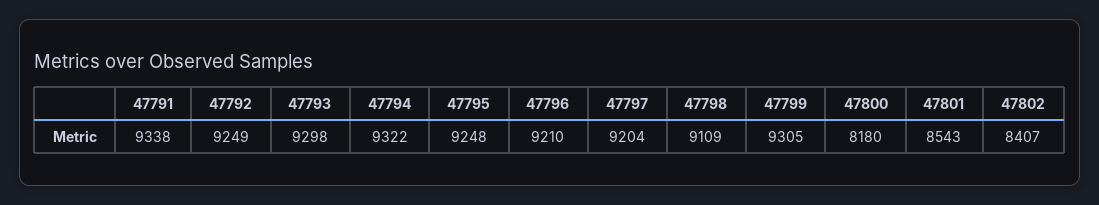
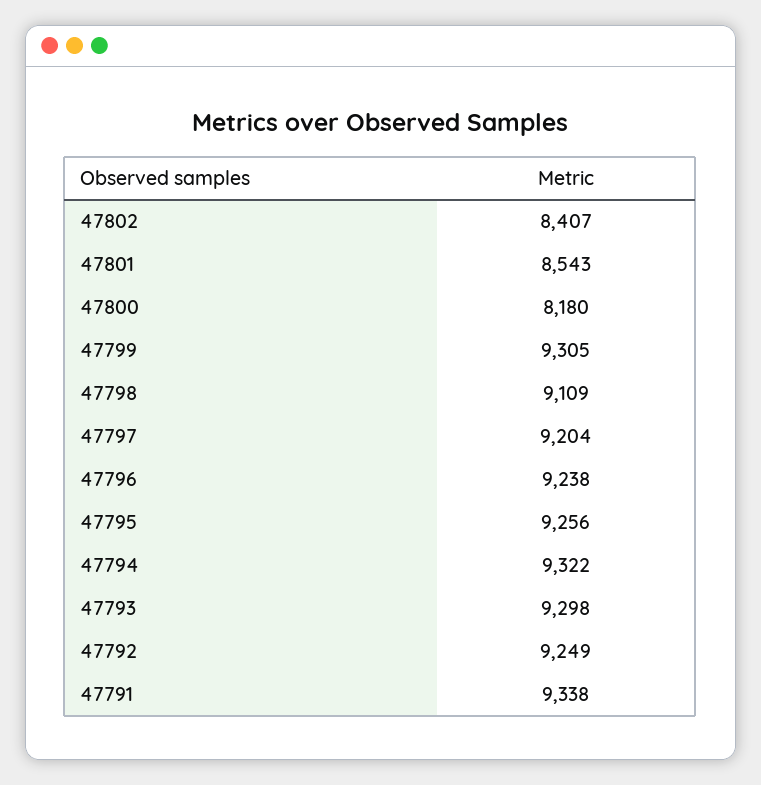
  {
    "47791": 9338,
    "47792": 9249,
    "47793": 9298,
    "47794": 9322,
-   "47795": 9248,
+   "47795": 9256,
-   "47796": 9210,
+   "47796": 9238,
    "47797": 9204,
    "47798": 9109,
    "47799": 9305,
    "47800": 8180,
    "47801": 8543,
    "47802": 8407
  }

